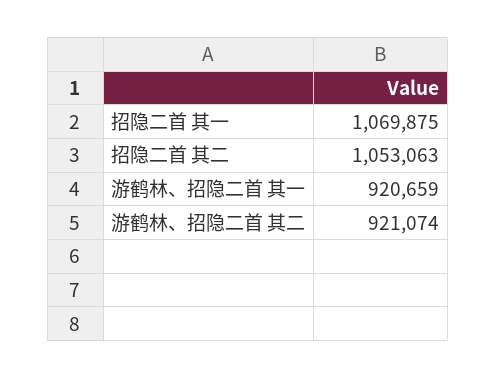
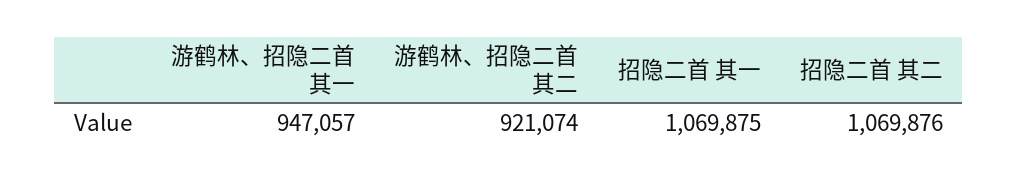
  {
    "招隐二首 其一": 1069875,
-   "招隐二首 其二": 1053063,
+   "招隐二首 其二": 1069876,
-   "游鹤林、招隐二首 其一": 920659,
+   "游鹤林、招隐二首 其一": 947057,
    "游鹤林、招隐二首 其二": 921074
  }

